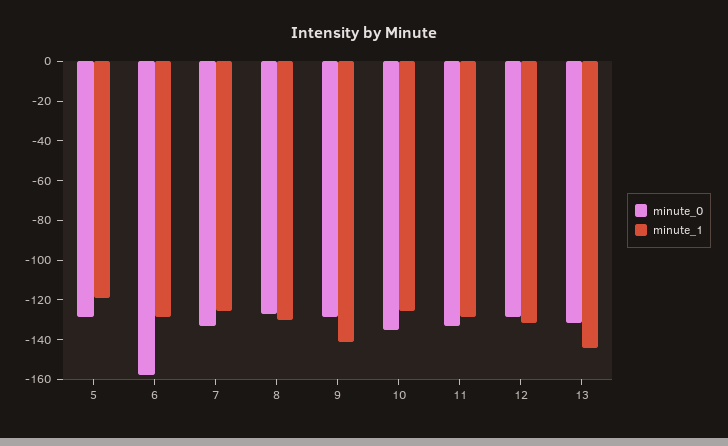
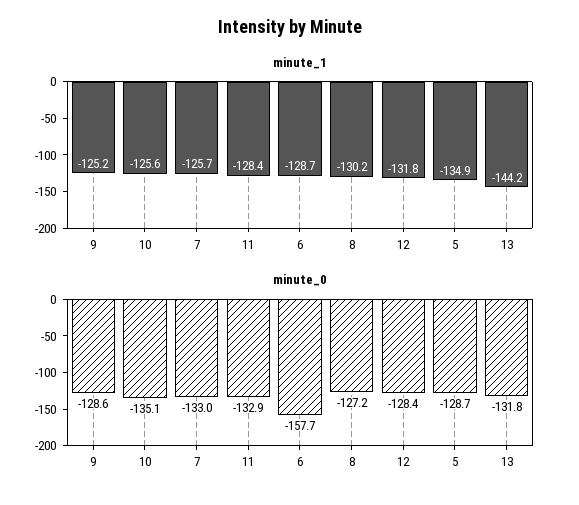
  {
    "minute_0": {
      "5": -128.7,
      "6": -157.7,
      "7": -133,
      "8": -127.2,
      "9": -128.6,
      "10": -135.1,
      "11": -132.9,
      "12": -128.4,
      "13": -131.8
    },
    "minute_1": {
-     "5": -120,
+     "5": -134.9,
      "6": -128.7,
      "7": -125.7,
      "8": -130.2,
-     "9": -140,
+     "9": -125.2,
      "10": -125.6,
      "11": -128.4,
      "12": -131.8,
      "13": -144.2
    }
  }

